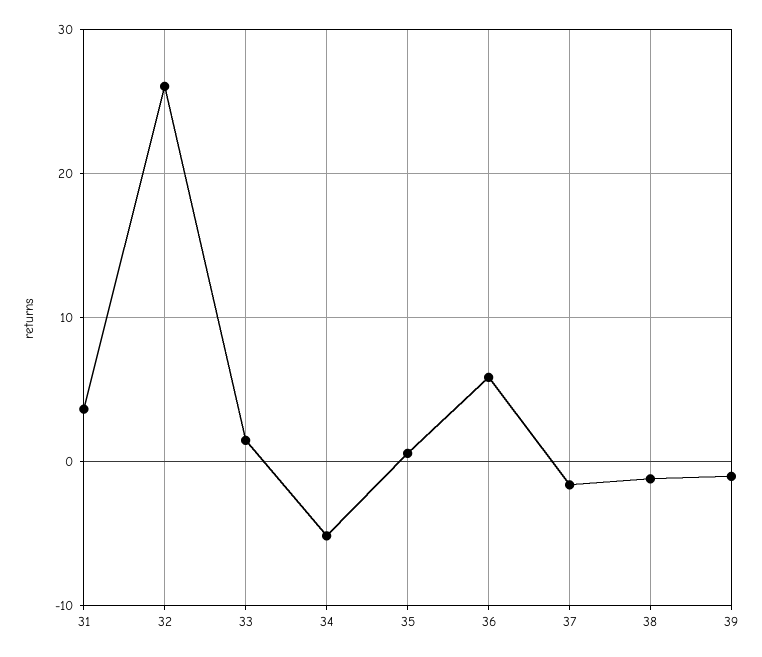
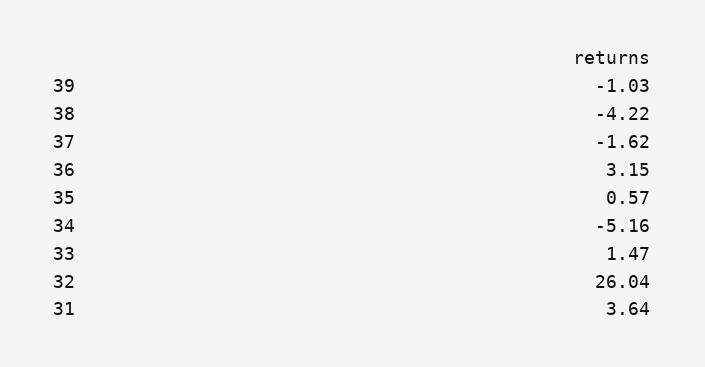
  {
    "31": 3.64,
    "32": 26.04,
    "33": 1.47,
    "34": -5.16,
    "35": 0.57,
-   "36": 6,
+   "36": 3.15,
    "37": -1.62,
-   "38": -1,
+   "38": -4.22,
    "39": -1.03
  }

